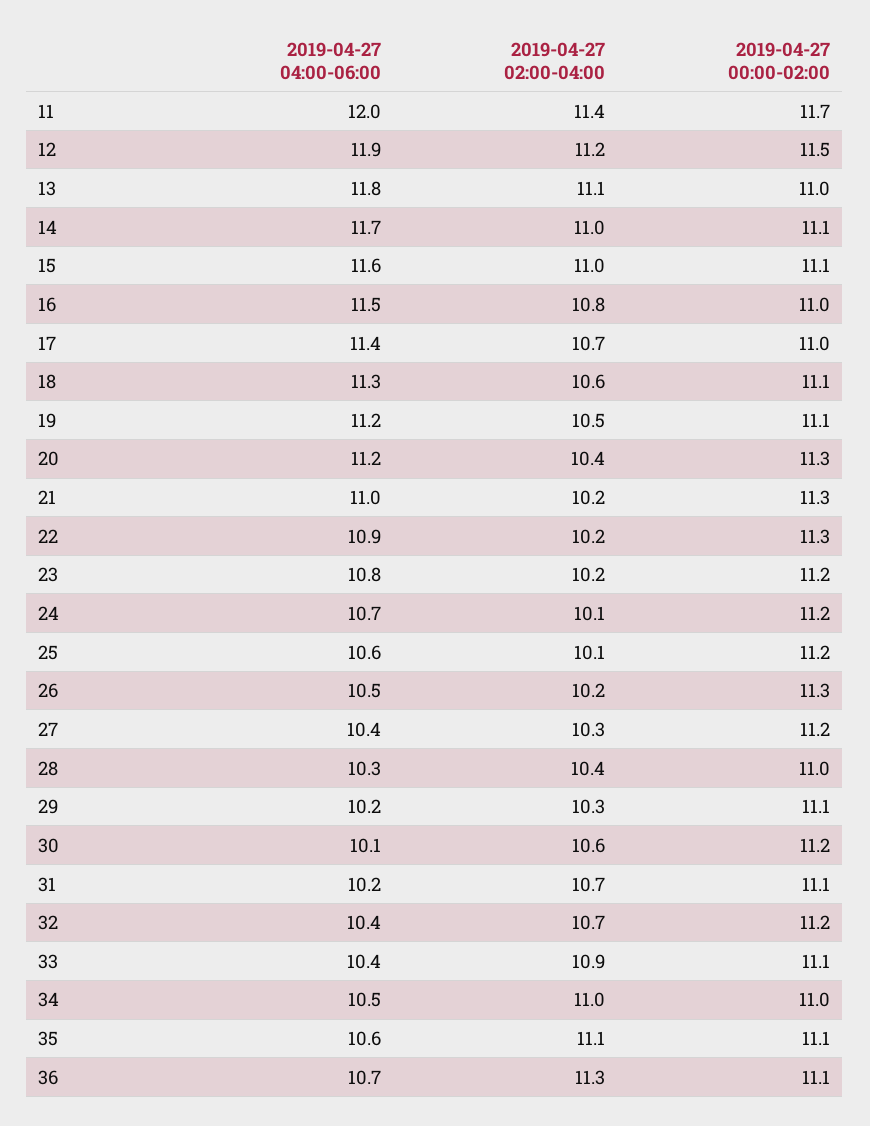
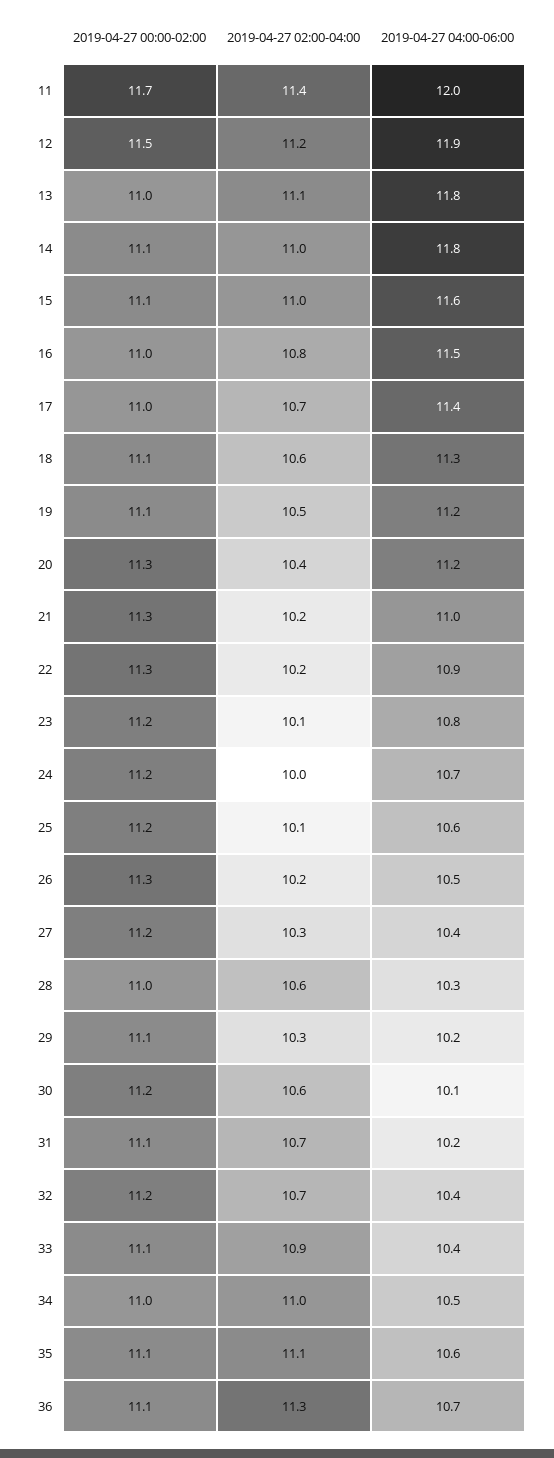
  {
    "2019-04-27 04:00-06:00": {
      "11": 12,
      "12": 11.9,
      "13": 11.8,
-     "14": 11.7,
+     "14": 11.8,
      "15": 11.6,
      "16": 11.5,
      "17": 11.4,
      "18": 11.3,
      "19": 11.2,
      "20": 11.2,
      "21": 11,
      "22": 10.9,
      "23": 10.8,
      "24": 10.7,
      "25": 10.6,
      "26": 10.5,
      "27": 10.4,
      "28": 10.3,
      "29": 10.2,
      "30": 10.1,
      "31": 10.2,
      "32": 10.4,
      "33": 10.4,
      "34": 10.5,
      "35": 10.6,
      "36": 10.7
    },
    "2019-04-27 02:00-04:00": {
      "11": 11.4,
      "12": 11.2,
      "13": 11.1,
      "14": 11,
      "15": 11,
      "16": 10.8,
      "17": 10.7,
      "18": 10.6,
      "19": 10.5,
      "20": 10.4,
      "21": 10.2,
      "22": 10.2,
-     "23": 10.2,
+     "23": 10.1,
-     "24": 10.1,
+     "24": 10,
      "25": 10.1,
      "26": 10.2,
      "27": 10.3,
-     "28": 10.4,
+     "28": 10.6,
      "29": 10.3,
      "30": 10.6,
      "31": 10.7,
      "32": 10.7,
      "33": 10.9,
      "34": 11,
      "35": 11.1,
      "36": 11.3
    },
    "2019-04-27 00:00-02:00": {
      "11": 11.7,
      "12": 11.5,
      "13": 11,
      "14": 11.1,
      "15": 11.1,
      "16": 11,
      "17": 11,
      "18": 11.1,
      "19": 11.1,
      "20": 11.3,
      "21": 11.3,
      "22": 11.3,
      "23": 11.2,
      "24": 11.2,
      "25": 11.2,
      "26": 11.3,
      "27": 11.2,
      "28": 11,
      "29": 11.1,
      "30": 11.2,
      "31": 11.1,
      "32": 11.2,
      "33": 11.1,
      "34": 11,
      "35": 11.1,
      "36": 11.1
    }
  }

